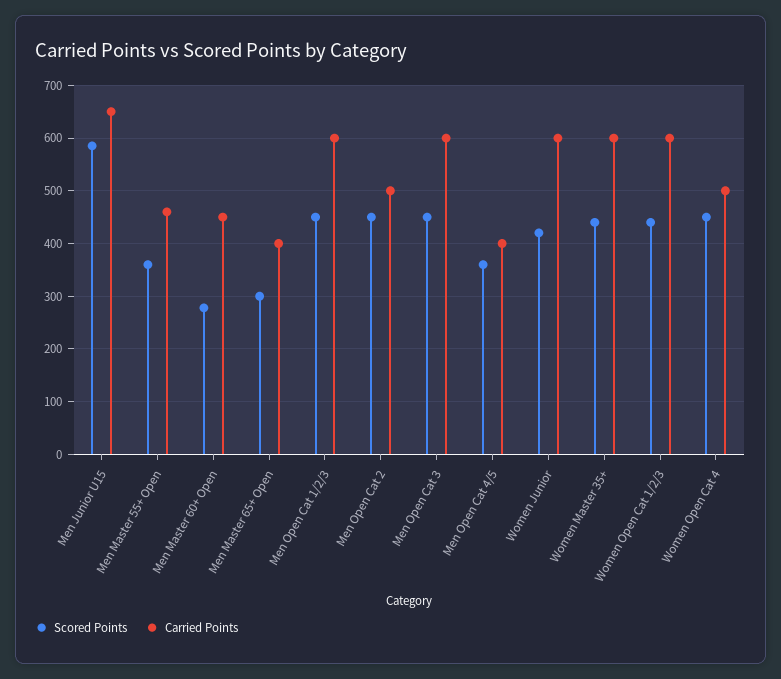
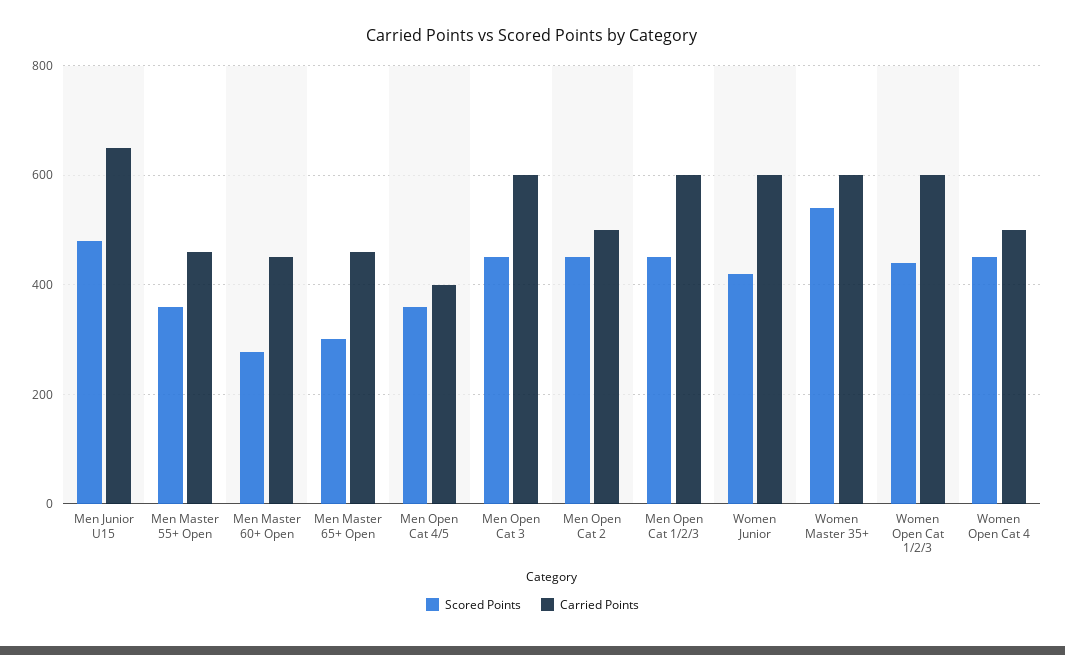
  {
    "Scored Points": {
-     "Men Junior U15": 580,
+     "Men Junior U15": 480,
      "Men Master 55+ Open": 360,
      "Men Master 60+ Open": 280,
      "Men Master 65+ Open": 300,
      "Men Open Cat 1/2/3": 460,
      "Men Open Cat 2": 460,
      "Men Open Cat 3": 460,
      "Men Open Cat 4/5": 360,
      "Women Junior": 420,
-     "Women Master 35+": 440,
+     "Women Master 35+": 540,
      "Women Open Cat 1/2/3": 440,
      "Women Open Cat 4": 460
    },
    "Carried Points": {
      "Men Junior U15": 660,
      "Men Master 55+ Open": 460,
      "Men Master 60+ Open": 460,
-     "Men Master 65+ Open": 400,
+     "Men Master 65+ Open": 460,
      "Men Open Cat 1/2/3": 600,
      "Men Open Cat 2": 500,
      "Men Open Cat 3": 600,
      "Men Open Cat 4/5": 400,
      "Women Junior": 600,
      "Women Master 35+": 600,
      "Women Open Cat 1/2/3": 600,
      "Women Open Cat 4": 500
    }
  }

